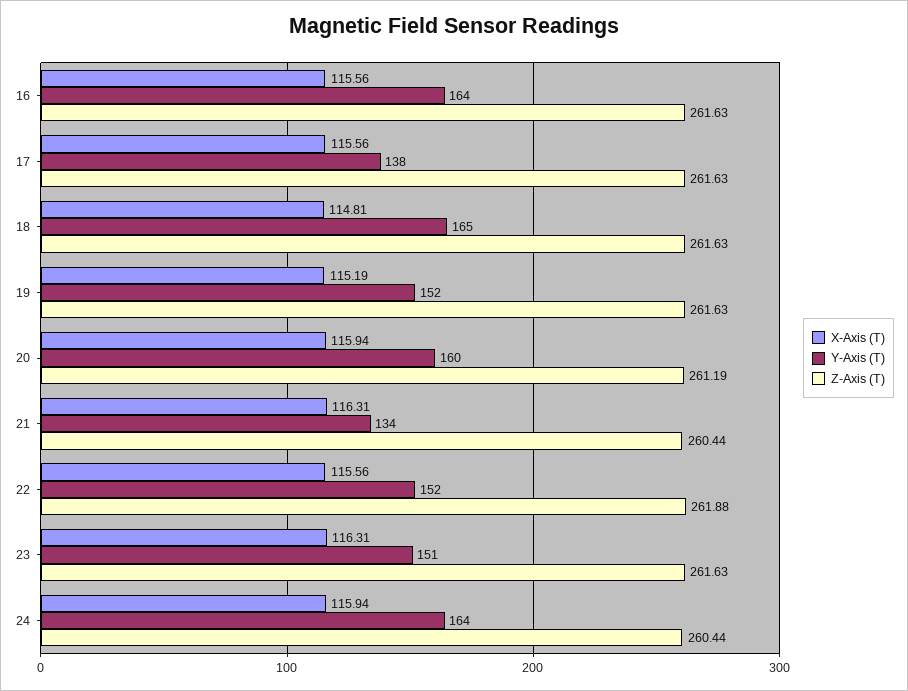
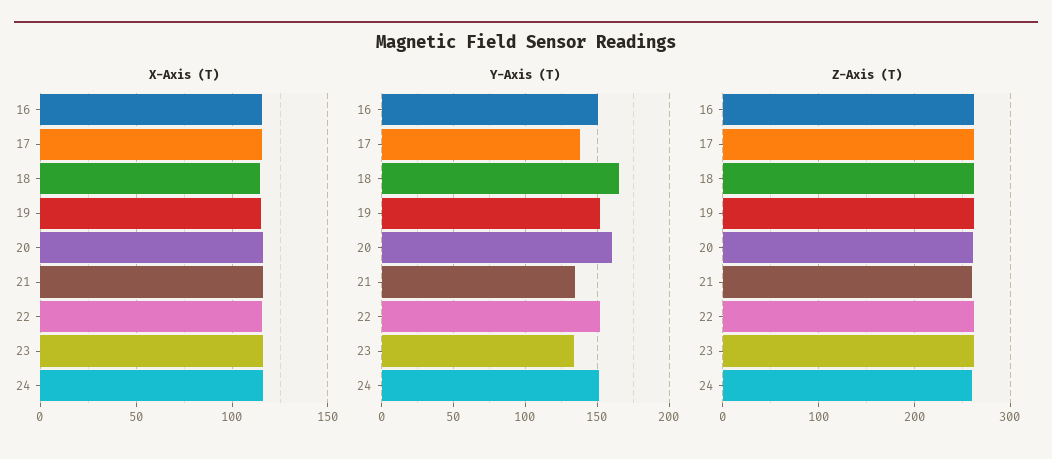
  {
    "X-Axis (T)": {
      "16": 115.56,
      "17": 115.56,
      "18": 114.81,
      "19": 115.19,
      "20": 115.94,
      "21": 116.31,
      "22": 115.56,
      "23": 116.31,
      "24": 115.94
    },
    "Y-Axis (T)": {
-     "16": 164,
+     "16": 150,
      "17": 138,
      "18": 165,
      "19": 152,
      "20": 160,
      "21": 134,
      "22": 152,
-     "23": 151,
+     "23": 135,
-     "24": 164
+     "24": 150
    },
    "Z-Axis (T)": {
      "16": 261.63,
      "17": 261.63,
      "18": 261.63,
      "19": 261.63,
      "20": 261.19,
      "21": 260.44,
      "22": 261.88,
      "23": 261.63,
      "24": 260.44
    }
  }

